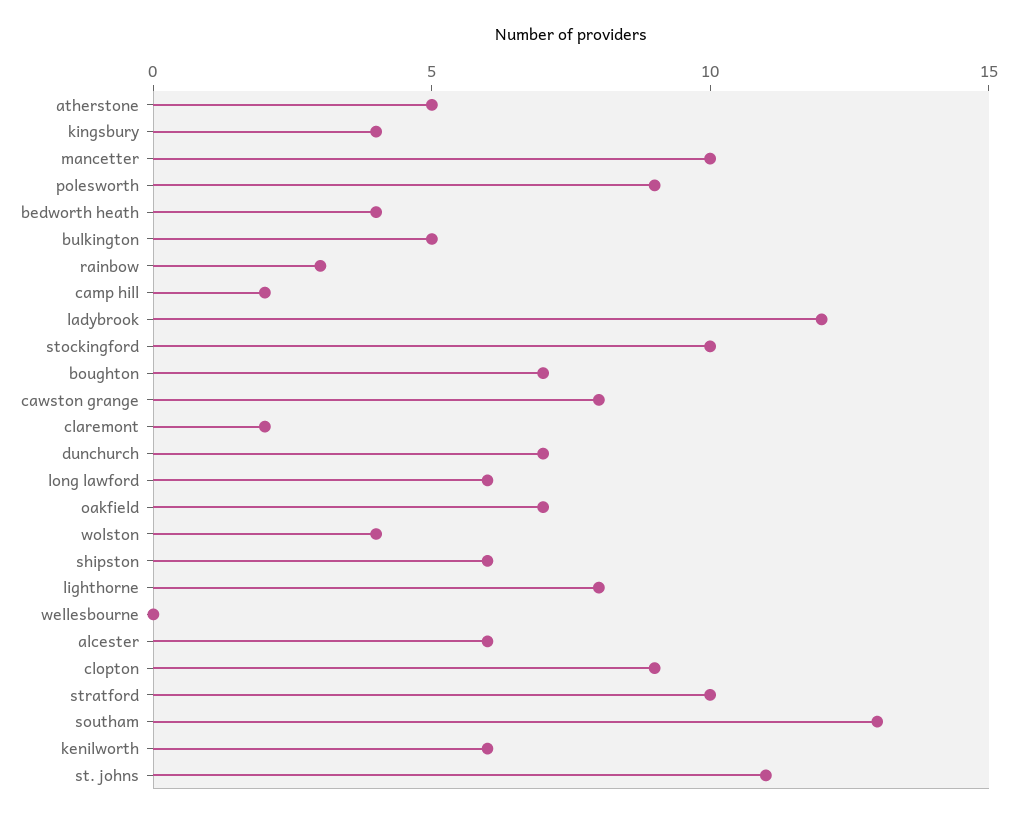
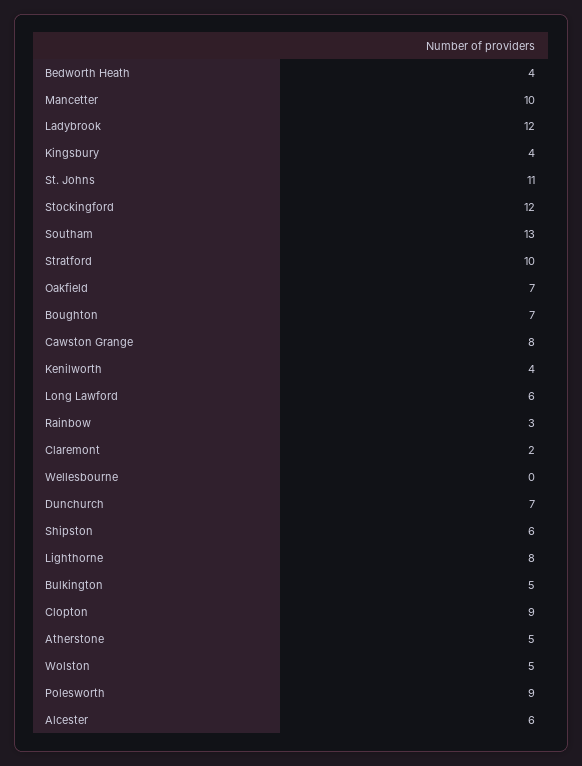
  {
    "atherstone": 5,
    "kingsbury": 4,
    "mancetter": 10,
    "polesworth": 9,
    "bedworth heath": 4,
    "bulkington": 5,
    "rainbow": 3,
-   "camp hill": 2,
    "ladybrook": 12,
-   "stockingford": 10,
+   "stockingford": 12,
    "boughton": 7,
    "cawston grange": 8,
    "claremont": 2,
    "dunchurch": 7,
    "long lawford": 6,
    "oakfield": 7,
-   "wolston": 4,
+   "wolston": 5,
    "shipston": 6,
    "lighthorne": 8,
    "wellesbourne": 0,
    "alcester": 6,
    "clopton": 9,
    "stratford": 10,
    "southam": 13,
-   "kenilworth": 6,
+   "kenilworth": 4,
    "st. johns": 11
  }

